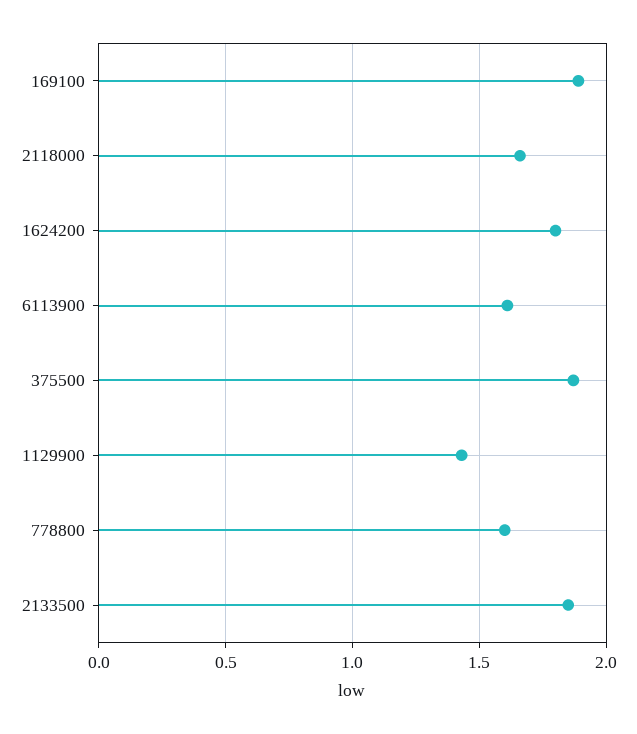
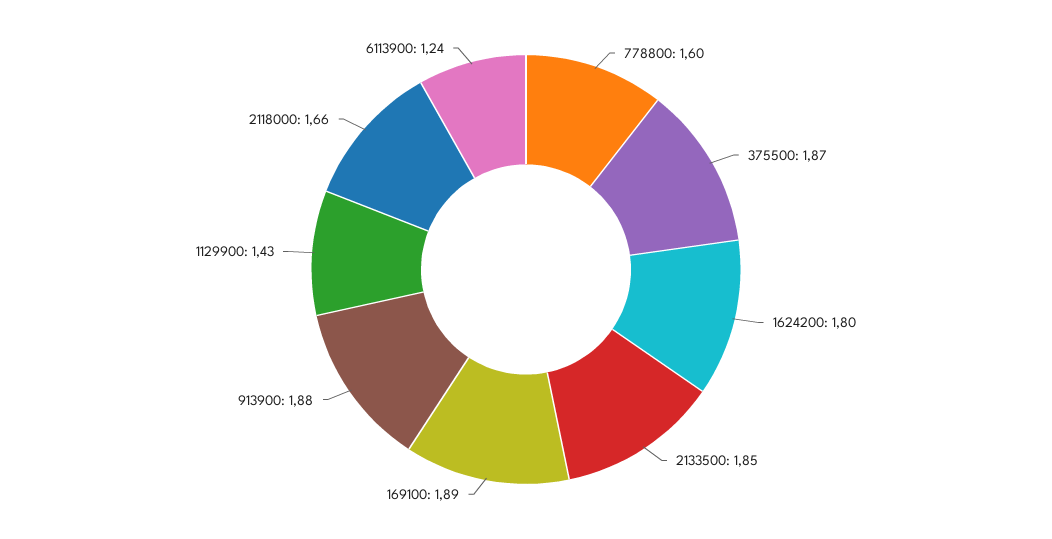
  {
    "169100": 1.89,
    "2118000": 1.66,
    "1624200": 1.8,
-   "6113900": 1.6,
+   "6113900": 1.24,
    "375500": 1.87,
    "1129900": 1.43,
    "778800": 1.6,
-   "2133500": 1.85
+   "2133500": 1.85,
+   "913900": 1.88
  }

